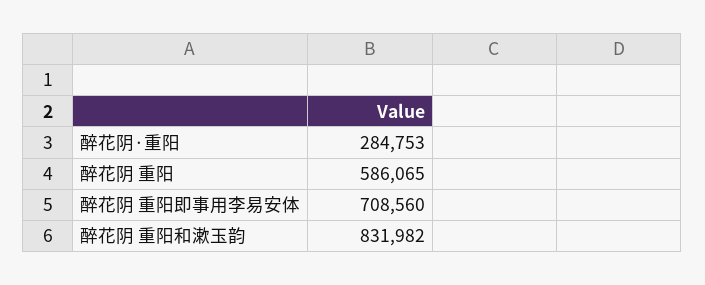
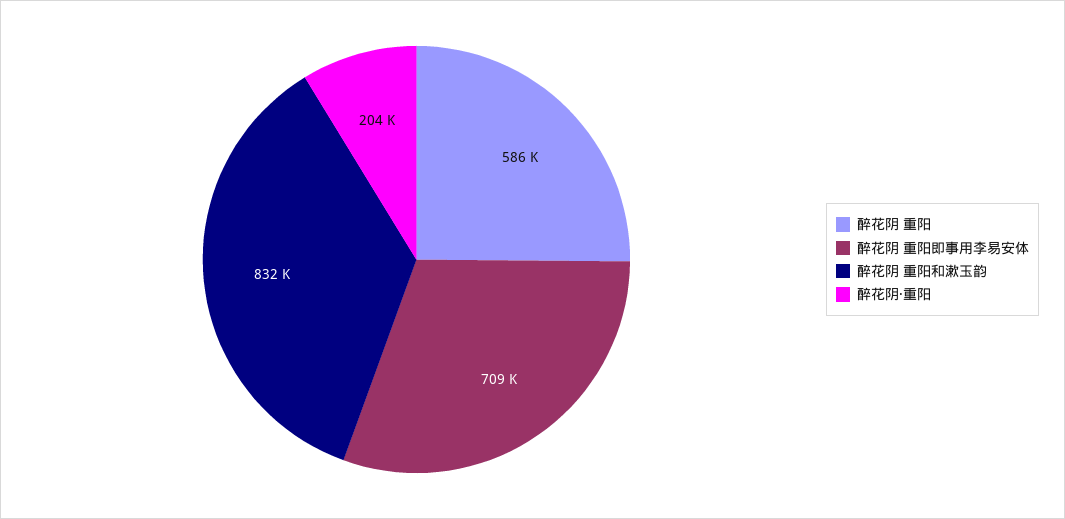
  {
-   "醉花阴·重阳": 284753,
+   "醉花阴·重阳": 204000,
    "醉花阴 重阳": 586065,
    "醉花阴 重阳即事用李易安体": 708560,
    "醉花阴 重阳和漱玉韵": 831982
  }

